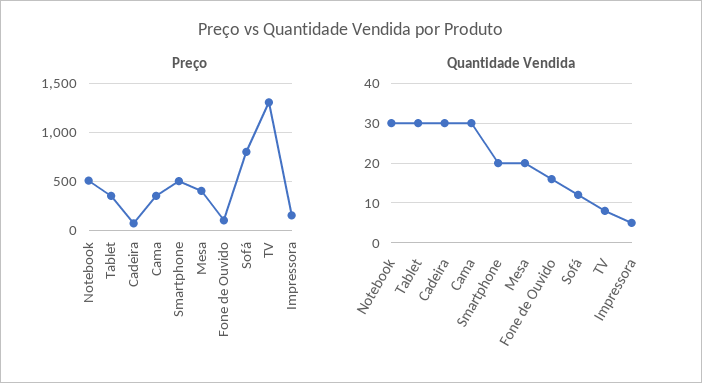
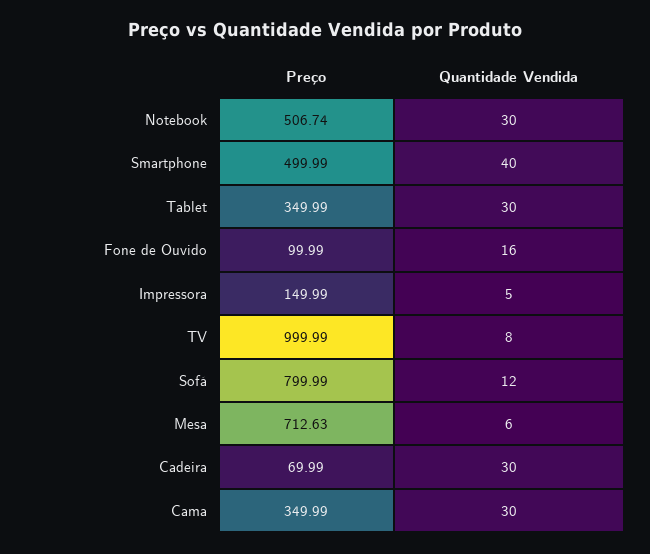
  {
    "Preço": {
      "Notebook": 506.74,
      "Tablet": 349.99,
      "Cadeira": 69.99,
      "Cama": 349.99,
      "Smartphone": 499.99,
-     "Mesa": 400,
+     "Mesa": 712.63,
      "Fone de Ouvido": 99.99,
      "Sofá": 799.99,
-     "TV": 1300,
+     "TV": 999.99,
      "Impressora": 149.99
    },
    "Quantidade Vendida": {
      "Notebook": 30,
      "Tablet": 30,
      "Cadeira": 30,
      "Cama": 30,
-     "Smartphone": 20,
+     "Smartphone": 40,
-     "Mesa": 20,
+     "Mesa": 6,
      "Fone de Ouvido": 16,
      "Sofá": 12,
      "TV": 8,
      "Impressora": 5
    }
  }

